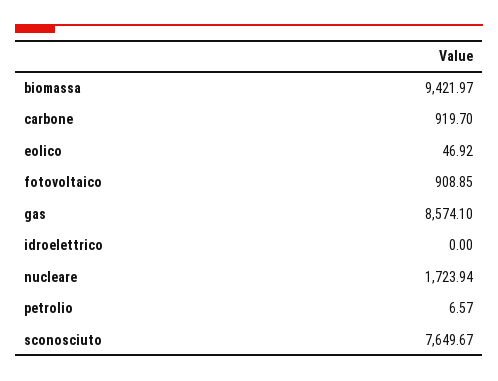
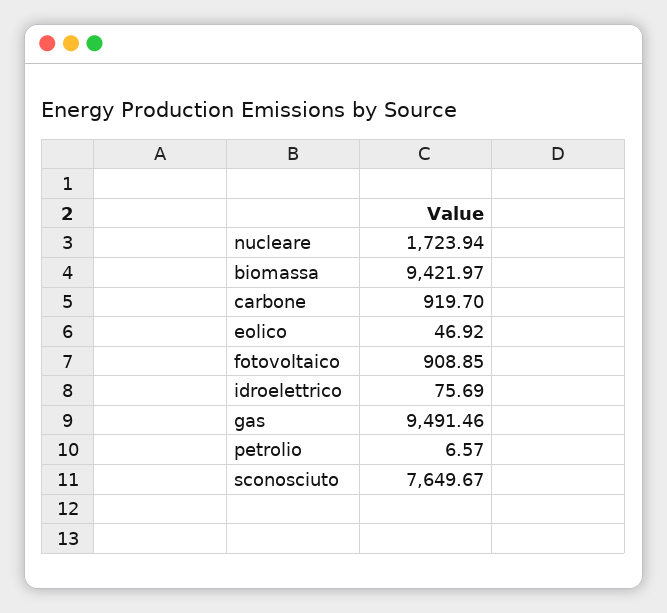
  {
    "biomassa": 9421.97,
    "carbone": 919.7,
    "eolico": 46.92,
    "fotovoltaico": 908.85,
-   "gas": 8574.1,
+   "gas": 9491.46,
-   "idroelettrico": 0,
+   "idroelettrico": 75.69,
    "nucleare": 1723.94,
    "petrolio": 6.57,
    "sconosciuto": 7649.67
  }

